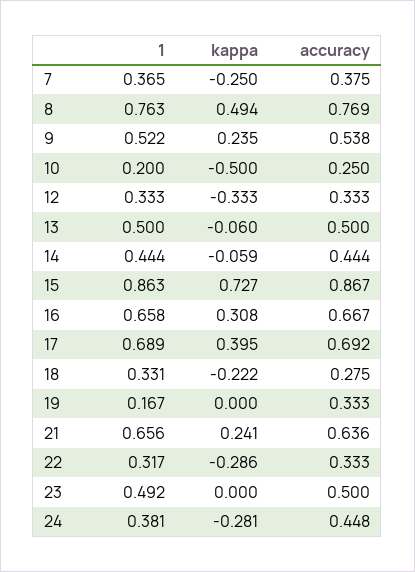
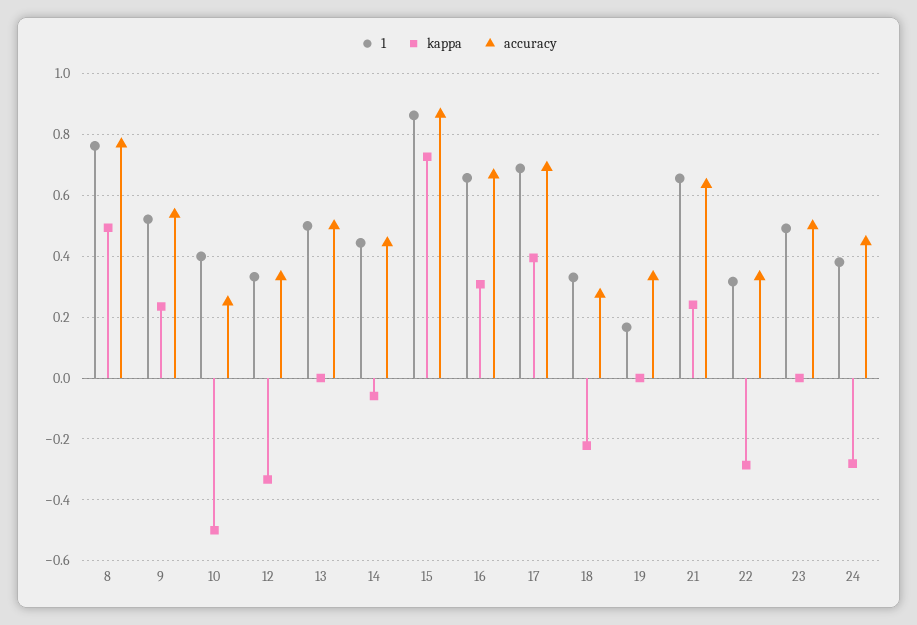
  {
    "1": {
-     "7": 0.365,
      "8": 0.763,
      "9": 0.522,
-     "10": 0.2,
+     "10": 0.4,
      "12": 0.333,
      "13": 0.5,
      "14": 0.444,
      "15": 0.863,
      "16": 0.658,
      "17": 0.689,
      "18": 0.331,
      "19": 0.167,
      "21": 0.656,
      "22": 0.317,
      "23": 0.492,
      "24": 0.381
    },
    "kappa": {
-     "7": -0.25,
      "8": 0.494,
      "9": 0.235,
      "10": -0.5,
      "12": -0.333,
-     "13": -0.06,
+     "13": 0,
      "14": -0.059,
      "15": 0.727,
      "16": 0.308,
      "17": 0.395,
      "18": -0.222,
      "19": 0,
      "21": 0.241,
      "22": -0.286,
      "23": 0,
      "24": -0.281
    },
    "accuracy": {
-     "7": 0.375,
      "8": 0.769,
      "9": 0.538,
      "10": 0.25,
      "12": 0.333,
      "13": 0.5,
      "14": 0.444,
      "15": 0.867,
      "16": 0.667,
      "17": 0.692,
      "18": 0.275,
      "19": 0.333,
      "21": 0.636,
      "22": 0.333,
      "23": 0.5,
      "24": 0.448
    }
  }

